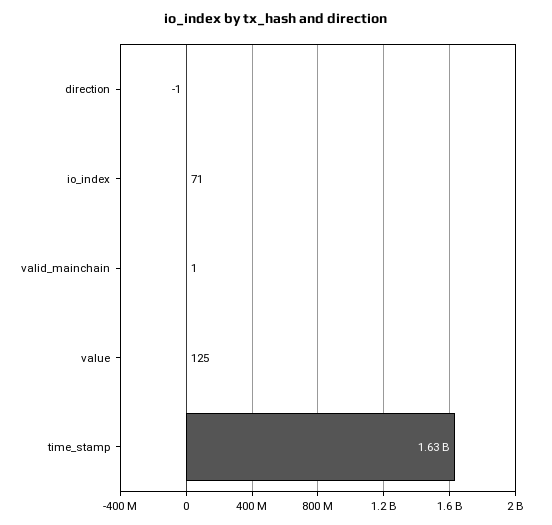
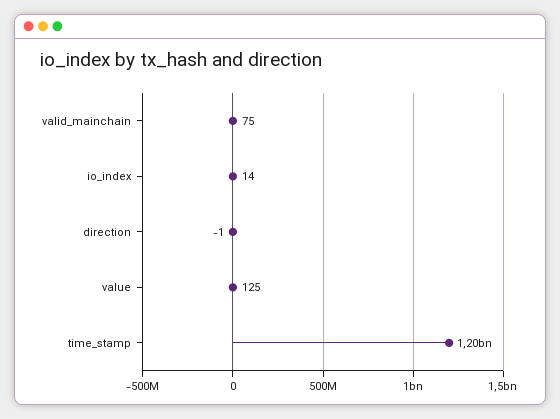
  {
    "direction": -1,
-   "io_index": 71,
+   "io_index": 14,
-   "valid_mainchain": 1,
+   "valid_mainchain": 75,
    "value": 125,
-   "time_stamp": 1630000000
+   "time_stamp": 1200000000
  }

